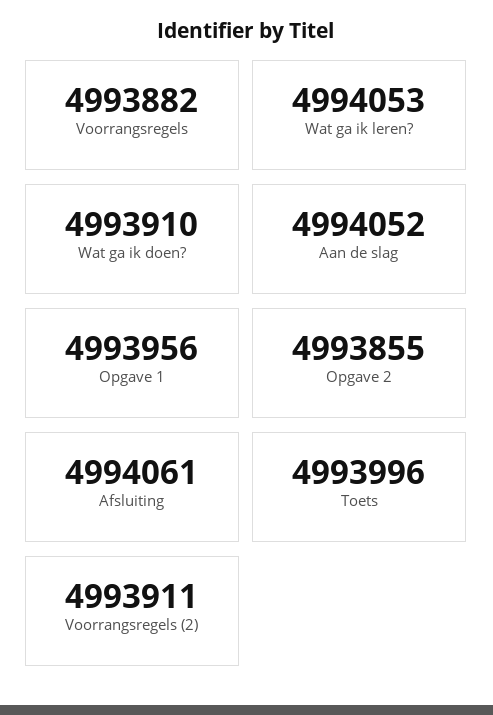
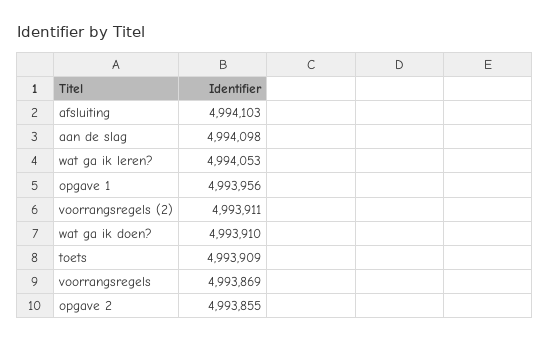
  {
-   "Voorrangsregels": 4993882,
+   "Voorrangsregels": 4993869,
    "Wat ga ik leren?": 4994053,
    "Wat ga ik doen?": 4993910,
-   "Aan de slag": 4994052,
+   "Aan de slag": 4994098,
    "Opgave 1": 4993956,
    "Opgave 2": 4993855,
-   "Afsluiting": 4994061,
+   "Afsluiting": 4994103,
-   "Toets": 4993996,
+   "Toets": 4993909,
    "Voorrangsregels (2)": 4993911
  }

